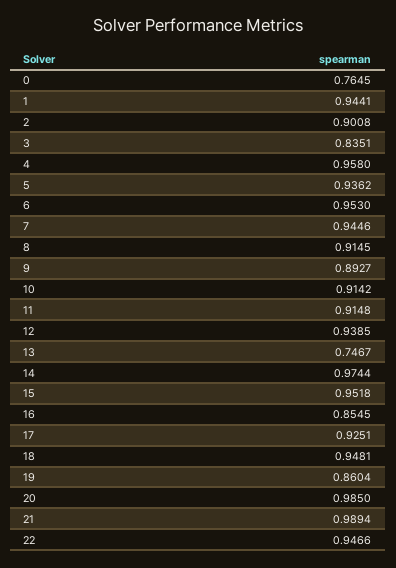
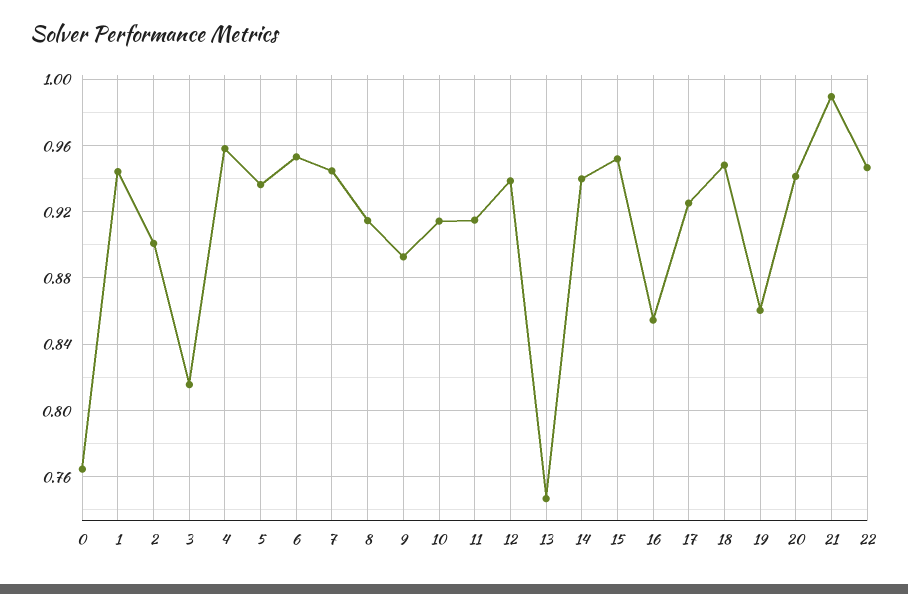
  {
    "0": 0.7645,
    "1": 0.9441,
    "2": 0.9008,
-   "3": 0.8351,
+   "3": 0.815,
    "4": 0.958,
    "5": 0.9362,
    "6": 0.953,
    "7": 0.9446,
    "8": 0.9145,
    "9": 0.8927,
    "10": 0.9142,
    "11": 0.9148,
    "12": 0.9385,
    "13": 0.7467,
-   "14": 0.9744,
+   "14": 0.94,
    "15": 0.9518,
    "16": 0.8545,
    "17": 0.9251,
    "18": 0.9481,
    "19": 0.8604,
-   "20": 0.985,
+   "20": 0.94,
    "21": 0.9894,
    "22": 0.9466
  }

